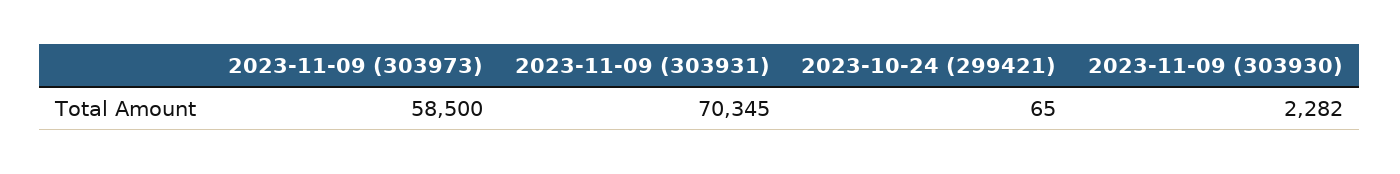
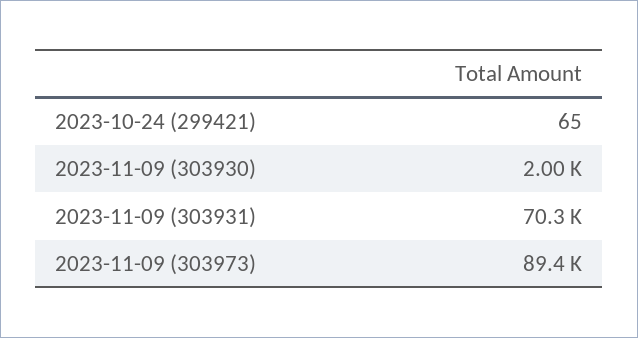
  {
-   "2023-11-09 (303973)": 58500,
+   "2023-11-09 (303973)": 89400,
    "2023-11-09 (303931)": 70345,
    "2023-10-24 (299421)": 65,
-   "2023-11-09 (303930)": 2282
+   "2023-11-09 (303930)": 2000
  }

